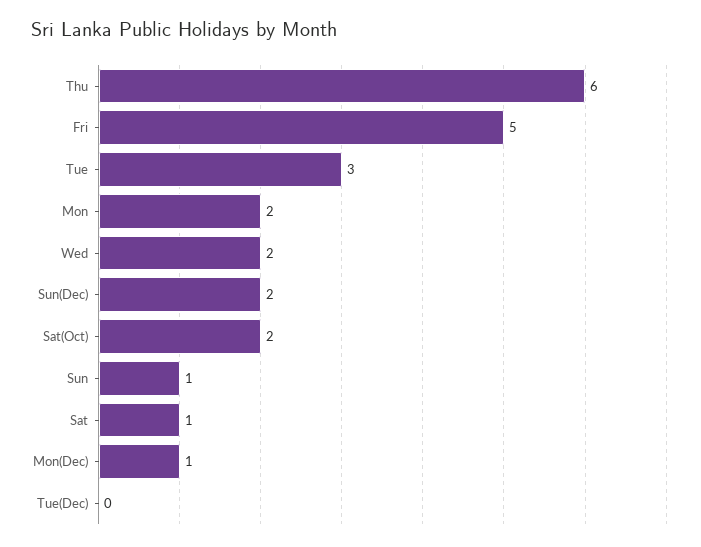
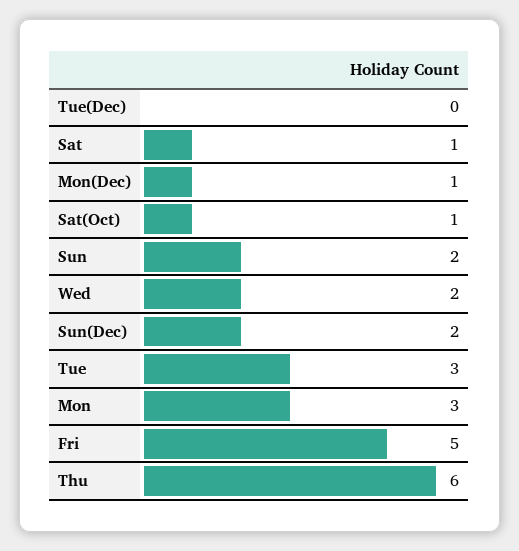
  {
    "Thu": 6,
    "Fri": 5,
    "Tue": 3,
-   "Mon": 2,
+   "Mon": 3,
    "Wed": 2,
    "Sun(Dec)": 2,
-   "Sat(Oct)": 2,
+   "Sat(Oct)": 1,
-   "Sun": 1,
+   "Sun": 2,
    "Sat": 1,
    "Mon(Dec)": 1,
    "Tue(Dec)": 0
  }

